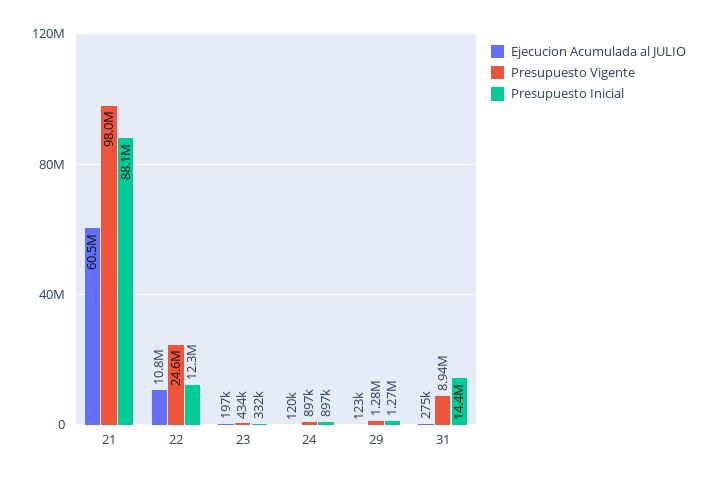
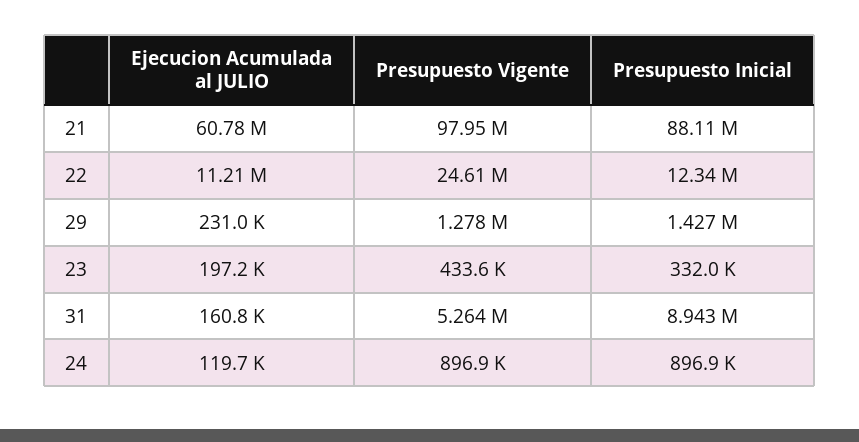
  {
    "Ejecucion Acumulada al JULIO": {
-     "21": 60500000,
+     "21": 60780000,
-     "22": 10800000,
+     "22": 11210000,
      "23": 197200,
      "24": 119700,
-     "29": 123000,
+     "29": 231000,
-     "31": 275000
+     "31": 160800
    },
    "Presupuesto Vigente": {
      "21": 97950000,
      "22": 24610000,
      "23": 433600,
      "24": 896900,
      "29": 1278000,
-     "31": 8940000
+     "31": 5264000
    },
    "Presupuesto Inicial": {
      "21": 88110000,
      "22": 12340000,
      "23": 332000,
      "24": 896900,
-     "29": 1270000,
+     "29": 1427000,
-     "31": 14400000
+     "31": 8943000
    }
  }

